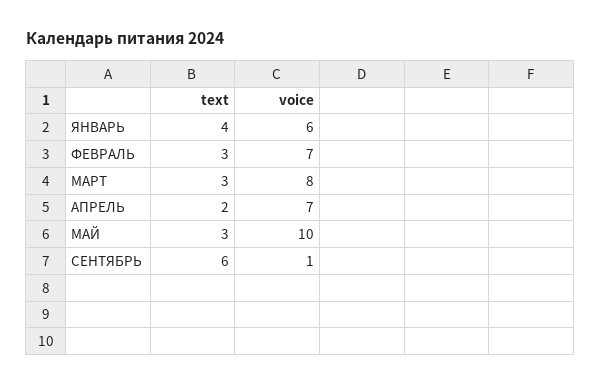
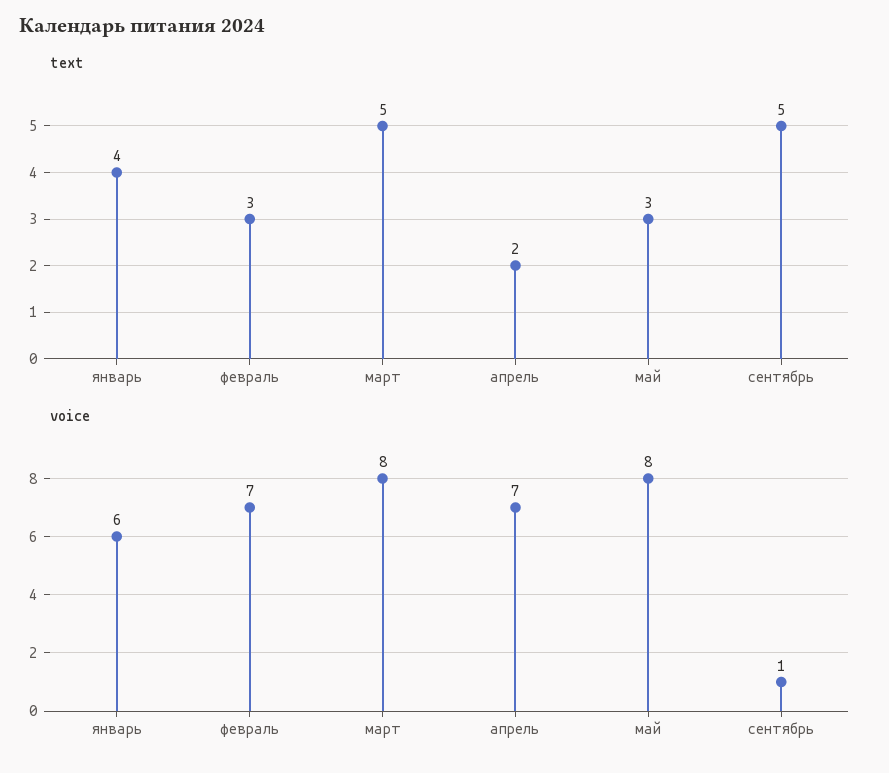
  {
    "text": {
      "ЯНВАРЬ": 4,
      "ФЕВРАЛЬ": 3,
-     "МАРТ": 3,
+     "МАРТ": 5,
      "АПРЕЛЬ": 2,
      "МАЙ": 3,
-     "СЕНТЯБРЬ": 6
+     "СЕНТЯБРЬ": 5
    },
    "voice": {
      "ЯНВАРЬ": 6,
      "ФЕВРАЛЬ": 7,
      "МАРТ": 8,
      "АПРЕЛЬ": 7,
-     "МАЙ": 10,
+     "МАЙ": 8,
      "СЕНТЯБРЬ": 1
    }
  }

